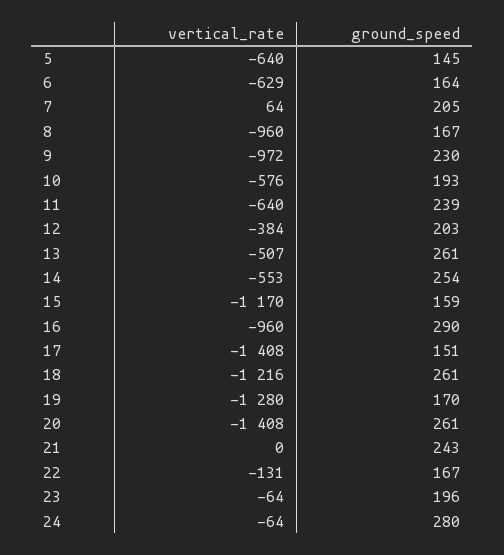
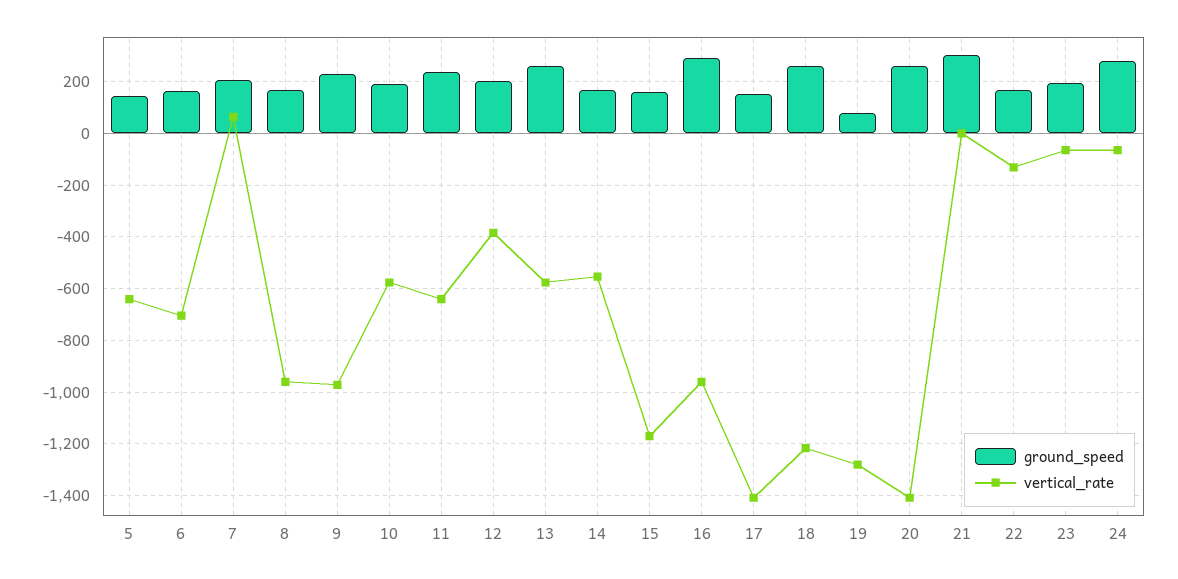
  {
    "vertical_rate": {
      "5": -640,
-     "6": -629,
+     "6": -700,
      "7": 64,
      "8": -960,
      "9": -972,
      "10": -576,
      "11": -640,
      "12": -384,
-     "13": -507,
+     "13": -575,
      "14": -553,
      "15": -1170,
      "16": -960,
      "17": -1408,
      "18": -1216,
      "19": -1280,
      "20": -1408,
      "21": 0,
      "22": -131,
      "23": -64,
      "24": -64
    },
    "ground_speed": {
      "5": 145,
      "6": 164,
      "7": 205,
      "8": 167,
      "9": 230,
      "10": 193,
      "11": 239,
      "12": 203,
      "13": 261,
-     "14": 254,
+     "14": 175,
      "15": 159,
      "16": 290,
      "17": 151,
      "18": 261,
-     "19": 170,
+     "19": 75,
      "20": 261,
-     "21": 243,
+     "21": 300,
      "22": 167,
      "23": 196,
      "24": 280
    }
  }

